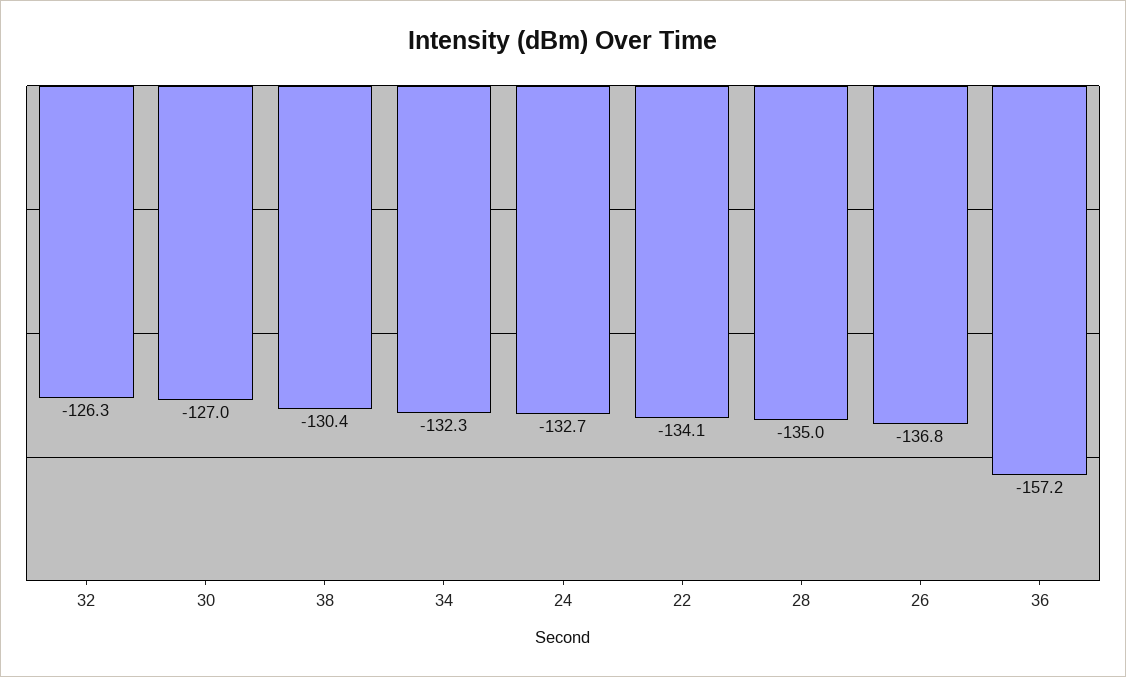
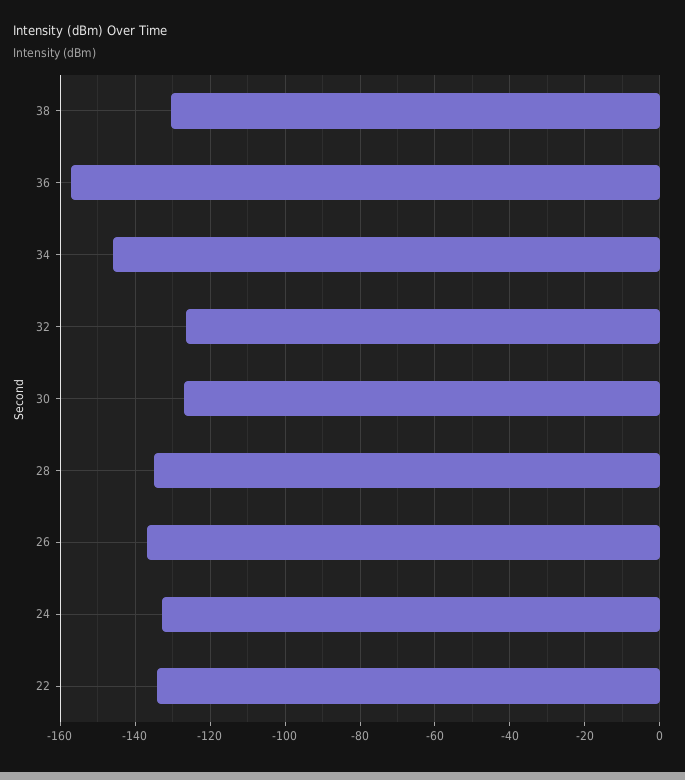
  {
    "32": -126.3,
    "30": -127,
    "38": -130.4,
-   "34": -132.3,
+   "34": -146,
    "24": -132.7,
    "22": -134.1,
    "28": -135,
    "26": -136.8,
    "36": -157.2
  }

